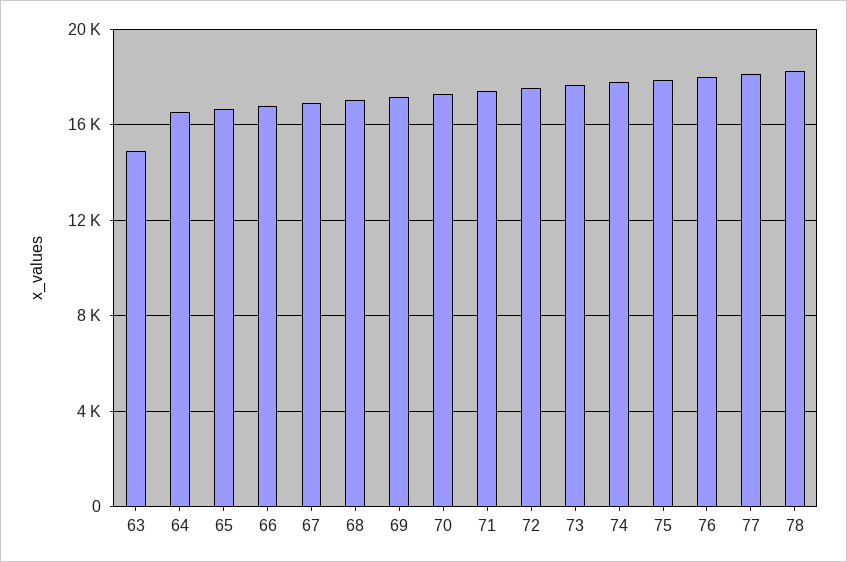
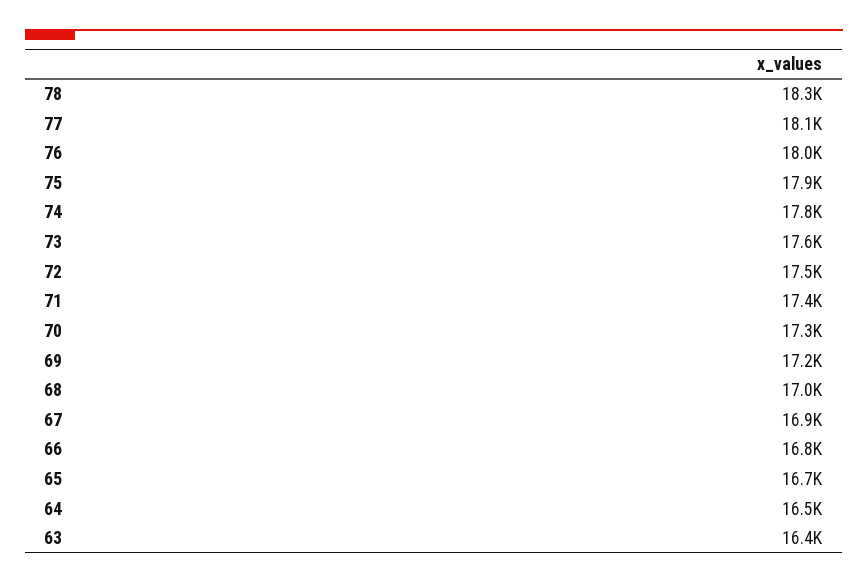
  {
-   "63": 15000,
+   "63": 16400,
    "64": 16500,
    "65": 16700,
    "66": 16800,
    "67": 16900,
    "68": 17000,
    "69": 17200,
    "70": 17300,
    "71": 17400,
    "72": 17500,
    "73": 17600,
    "74": 17800,
    "75": 17900,
    "76": 18000,
    "77": 18100,
    "78": 18300
  }

